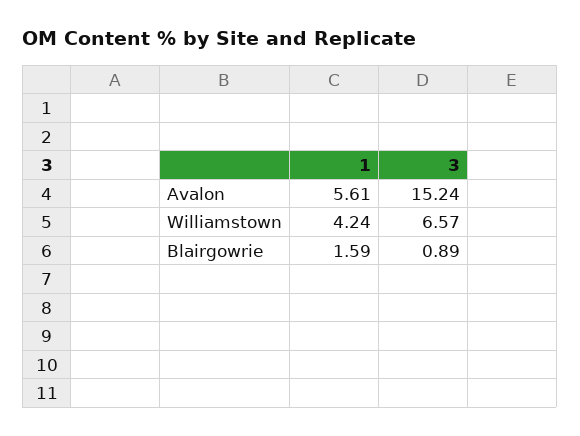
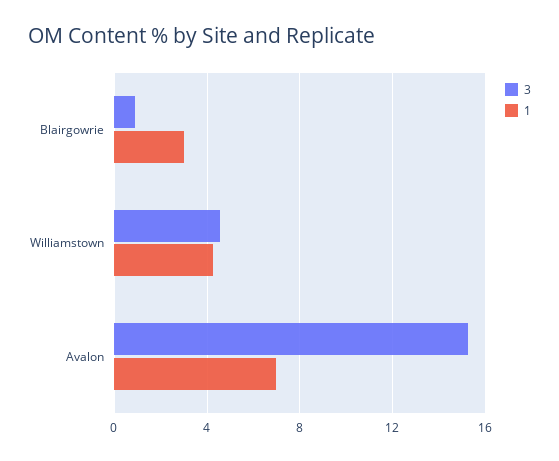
  {
    "1": {
-     "Avalon": 5.61,
+     "Avalon": 7,
      "Williamstown": 4.24,
-     "Blairgowrie": 1.59
+     "Blairgowrie": 3
    },
    "3": {
      "Avalon": 15.24,
-     "Williamstown": 6.57,
+     "Williamstown": 4.5,
      "Blairgowrie": 0.89
    }
  }

